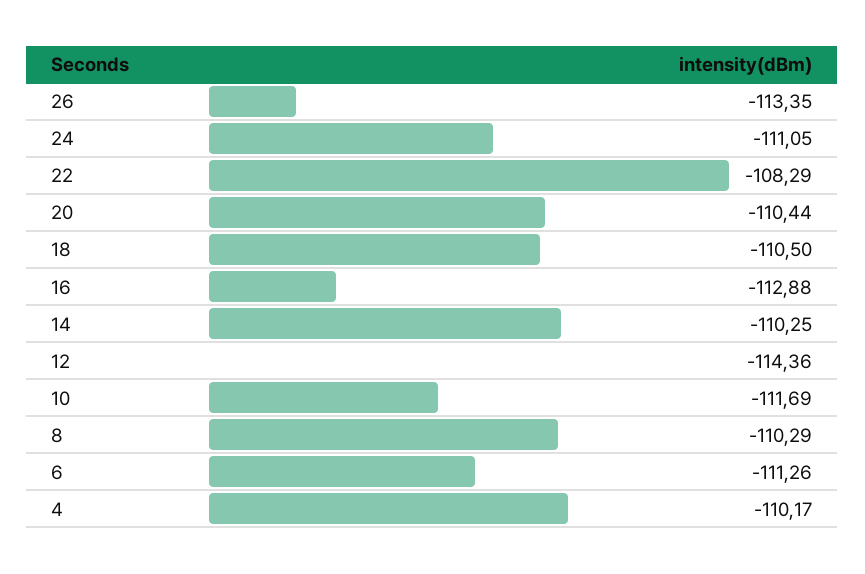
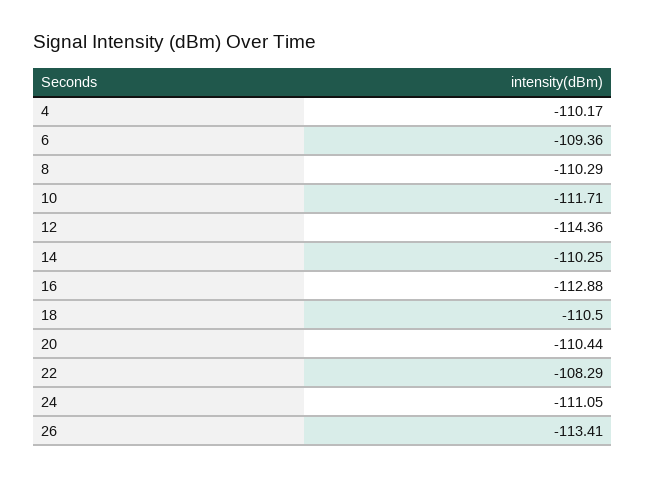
  {
-   "26": -113.35,
+   "26": -113.41,
    "24": -111.05,
    "22": -108.29,
    "20": -110.44,
    "18": -110.5,
    "16": -112.88,
    "14": -110.25,
    "12": -114.36,
-   "10": -111.69,
+   "10": -111.71,
    "8": -110.29,
-   "6": -111.26,
+   "6": -109.36,
    "4": -110.17
  }

